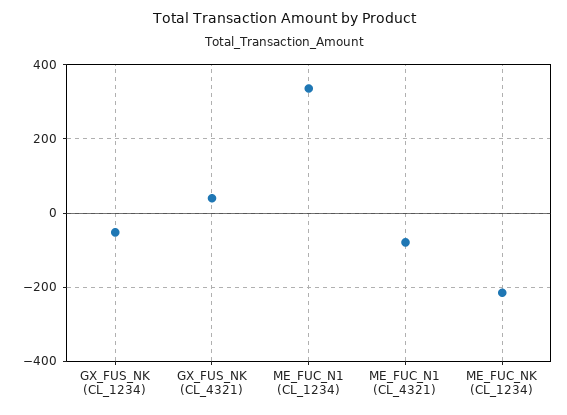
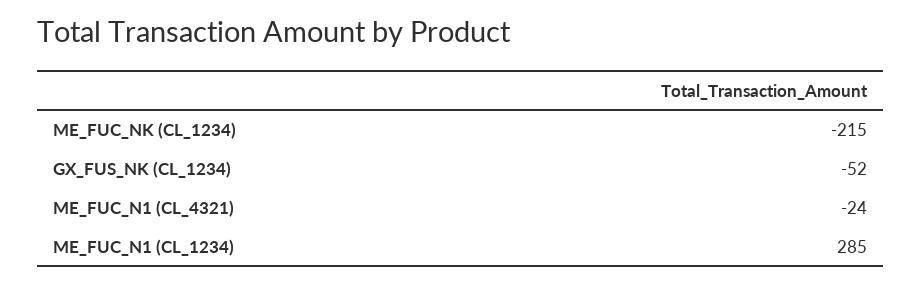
  {
    "GX_FUS_NK (CL_1234)": -52,
-   "GX_FUS_NK (CL_4321)": 40,
-   "ME_FUC_N1 (CL_1234)": 340,
+   "ME_FUC_N1 (CL_1234)": 285,
-   "ME_FUC_N1 (CL_4321)": -80,
+   "ME_FUC_N1 (CL_4321)": -24,
    "ME_FUC_NK (CL_1234)": -215
  }

